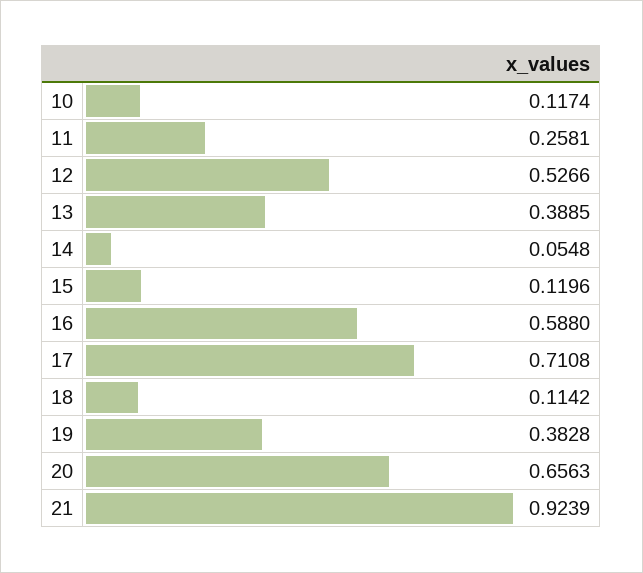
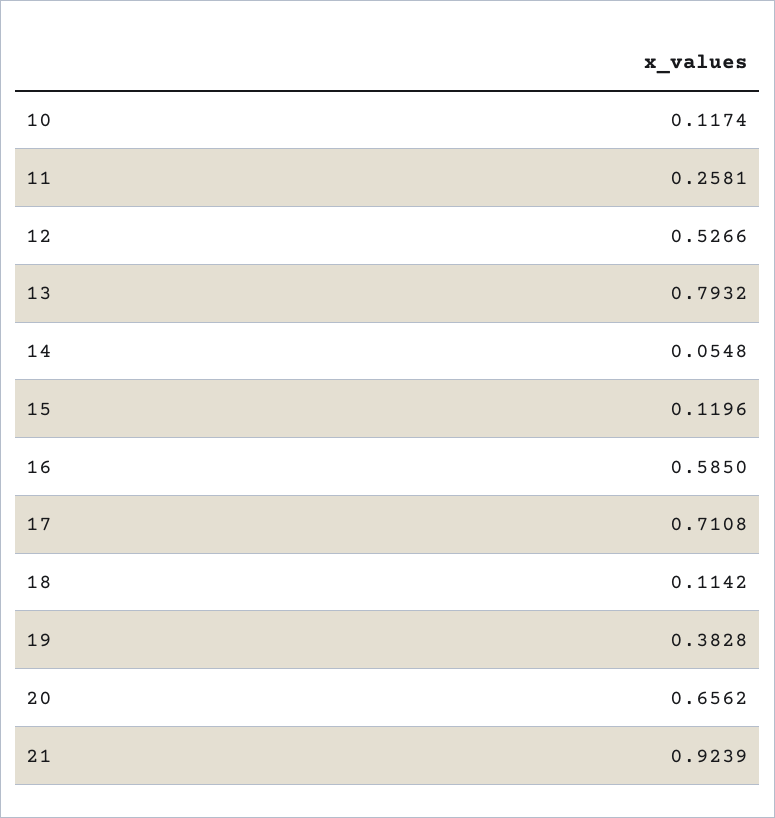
  {
    "10": 0.1174,
    "11": 0.2581,
    "12": 0.5266,
-   "13": 0.3885,
+   "13": 0.7932,
    "14": 0.0548,
    "15": 0.1196,
-   "16": 0.588,
+   "16": 0.585,
    "17": 0.7108,
    "18": 0.1142,
    "19": 0.3828,
-   "20": 0.6563,
+   "20": 0.6562,
    "21": 0.9239
  }

